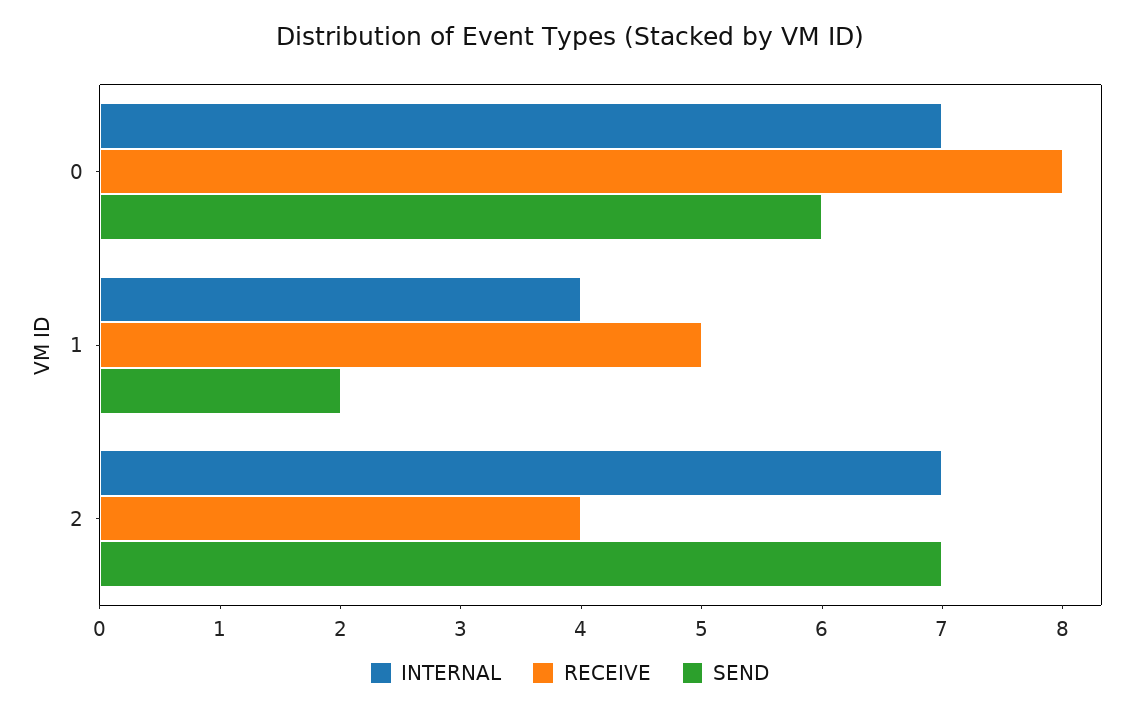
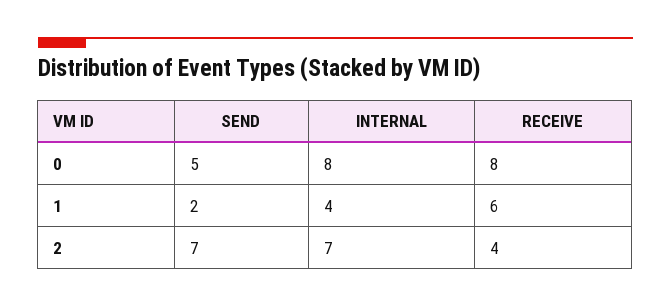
  {
    "INTERNAL": {
-     "0": 7,
+     "0": 8,
      "1": 4,
      "2": 7
    },
    "RECEIVE": {
      "0": 8,
-     "1": 5,
+     "1": 6,
      "2": 4
    },
    "SEND": {
-     "0": 6,
+     "0": 5,
      "1": 2,
      "2": 7
    }
  }

